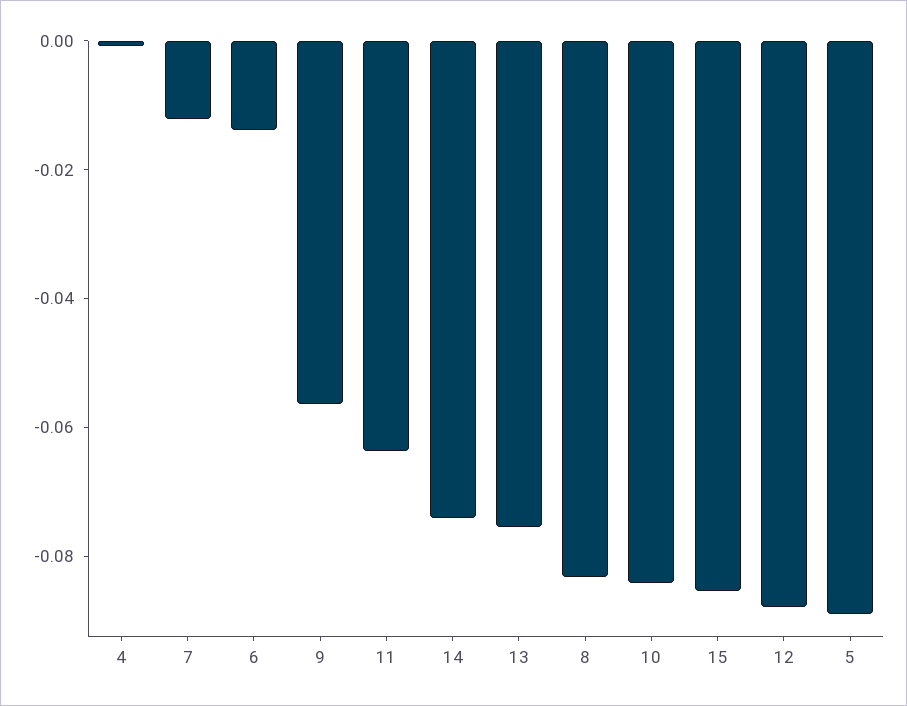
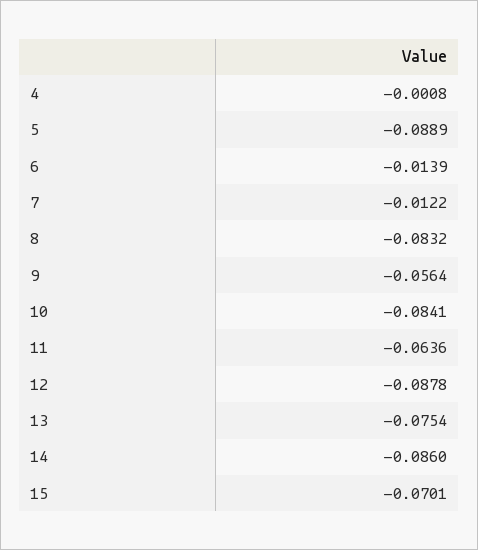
  {
    "4": -0.0008,
    "7": -0.0122,
    "6": -0.0139,
    "9": -0.0564,
    "11": -0.0636,
-   "14": -0.075,
+   "14": -0.086,
    "13": -0.0754,
    "8": -0.0832,
    "10": -0.0841,
-   "15": -0.085,
+   "15": -0.0701,
    "12": -0.0878,
    "5": -0.0889
  }

